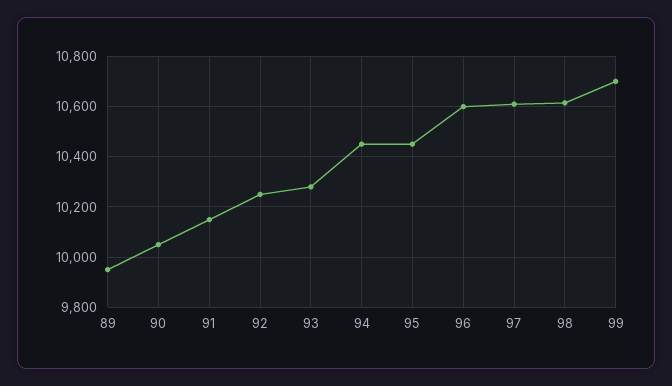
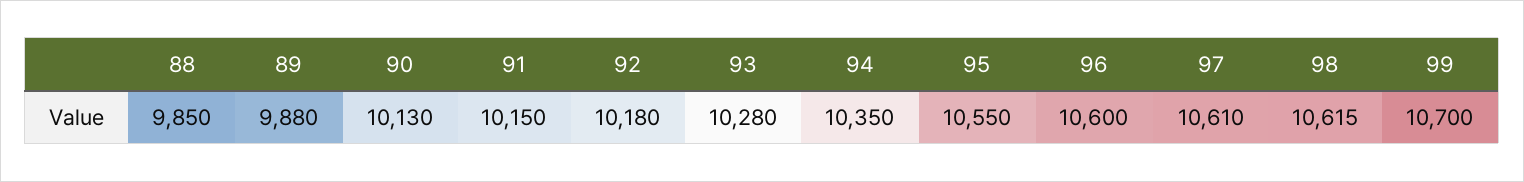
  {
-   "89": 9950,
+   "89": 9880,
-   "90": 10050,
+   "90": 10130,
    "91": 10150,
-   "92": 10250,
+   "92": 10180,
    "93": 10280,
-   "94": 10450,
+   "94": 10350,
-   "95": 10450,
+   "95": 10550,
    "96": 10600,
    "97": 10610,
    "98": 10615,
-   "99": 10700
+   "99": 10700,
+   "88": 9850
  }

